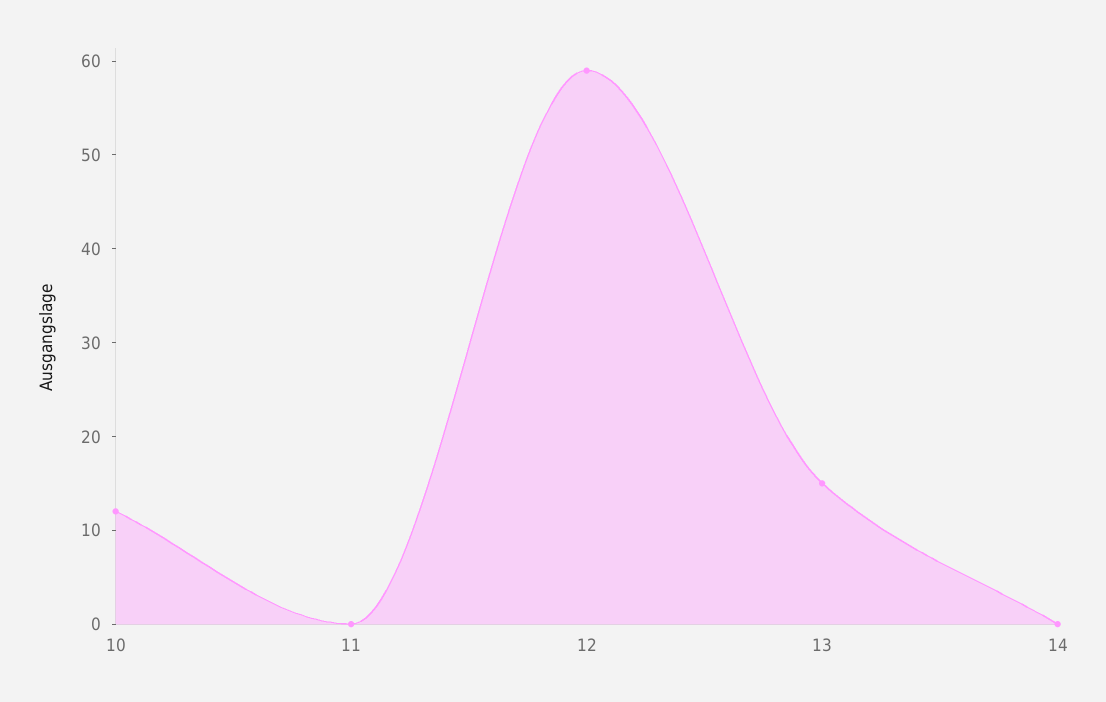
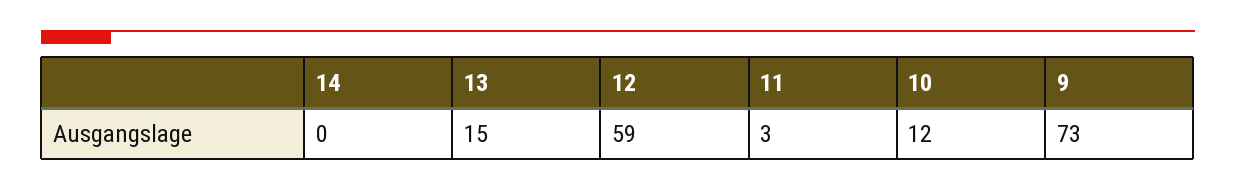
  {
    "10": 12,
-   "11": 0,
+   "11": 3,
    "12": 59,
    "13": 15,
-   "14": 0
+   "14": 0,
+   "9": 73
  }

